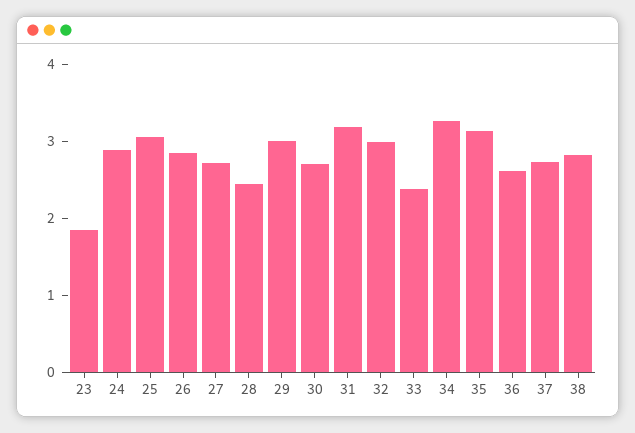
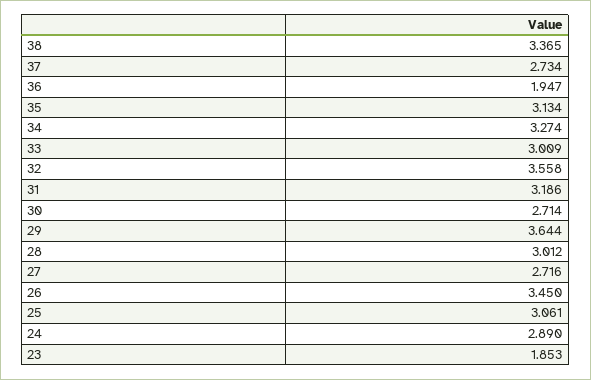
  {
    "23": 1.853,
    "24": 2.89,
    "25": 3.061,
-   "26": 2.8,
+   "26": 3.45,
    "27": 2.716,
-   "28": 2.4,
+   "28": 3.012,
-   "29": 3,
+   "29": 3.644,
    "30": 2.714,
    "31": 3.186,
-   "32": 3,
+   "32": 3.558,
-   "33": 2.4,
+   "33": 3.009,
    "34": 3.274,
    "35": 3.134,
-   "36": 2.6,
+   "36": 1.947,
    "37": 2.734,
-   "38": 2.8
+   "38": 3.365
  }

